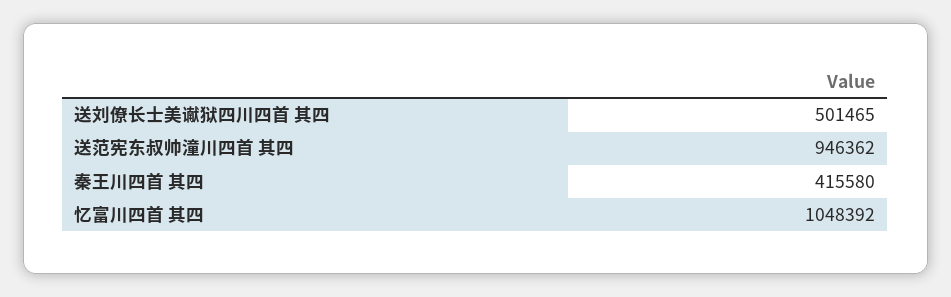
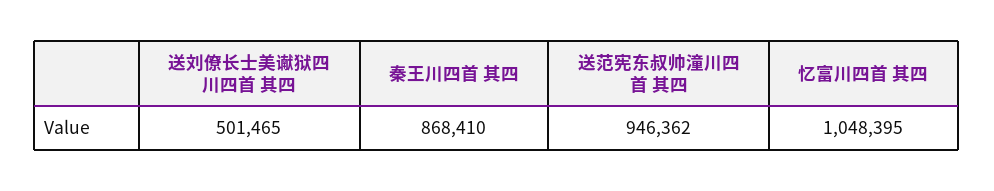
  {
    "送刘僚长士美谳狱四川四首 其四": 501465,
    "送范宪东叔帅潼川四首 其四": 946362,
-   "秦王川四首 其四": 415580,
+   "秦王川四首 其四": 868410,
-   "忆富川四首 其四": 1048392
+   "忆富川四首 其四": 1048395
  }

